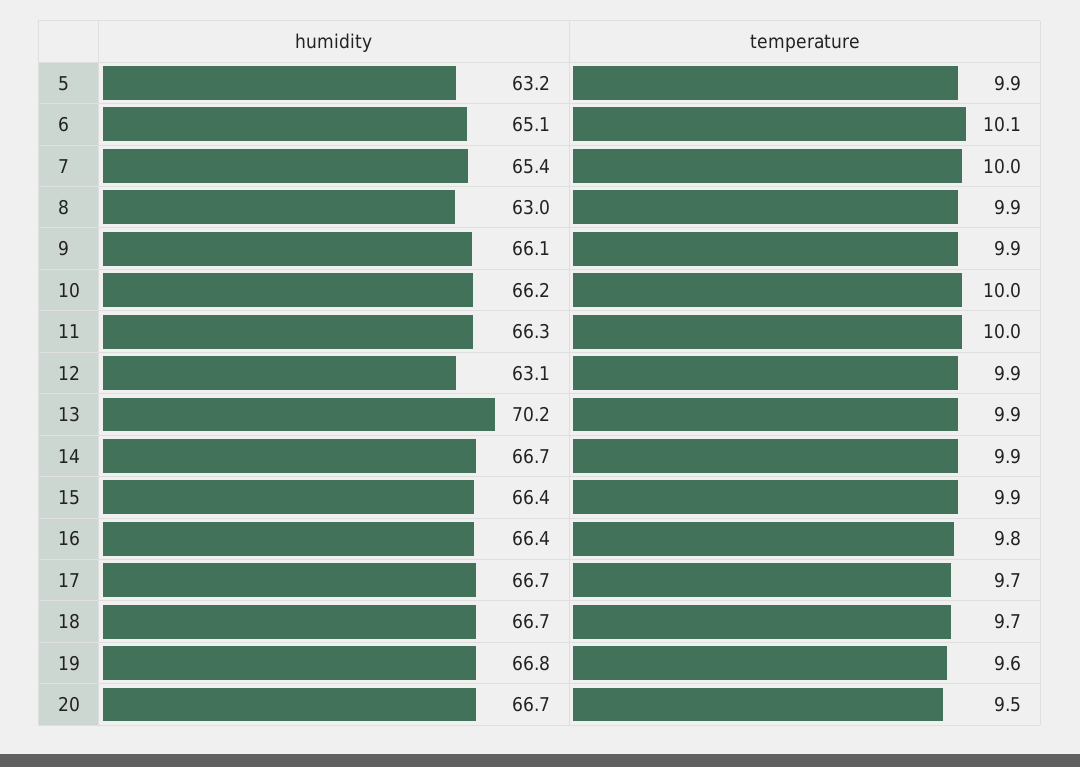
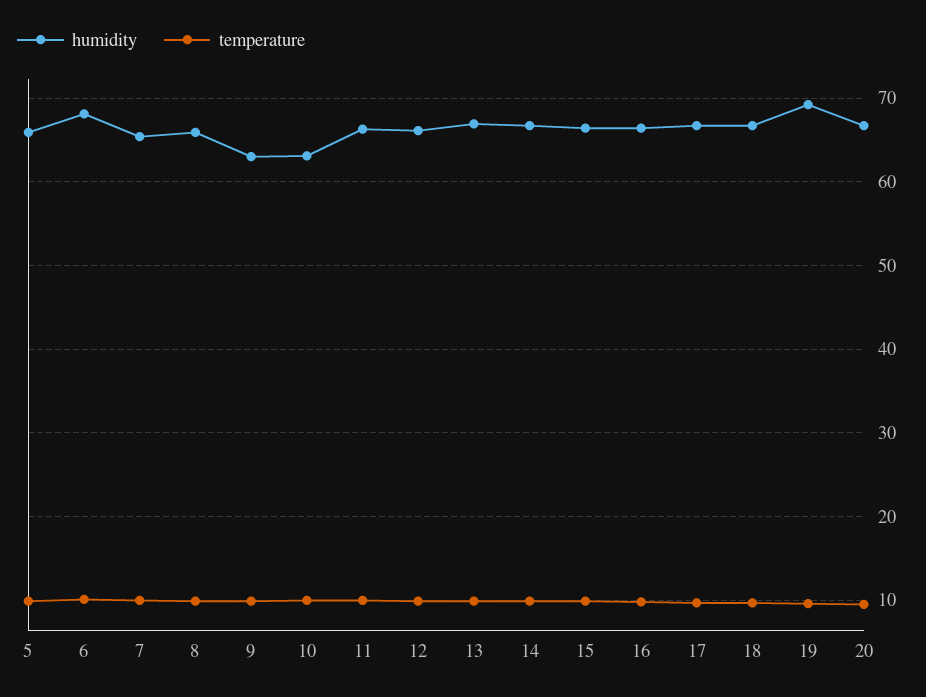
  {
    "humidity": {
-     "5": 63.2,
+     "5": 66,
-     "6": 65.1,
+     "6": 68,
      "7": 65.4,
-     "8": 63,
+     "8": 66,
-     "9": 66.1,
+     "9": 63,
-     "10": 66.2,
+     "10": 63,
      "11": 66.3,
-     "12": 63.1,
+     "12": 66,
-     "13": 70.2,
+     "13": 67,
      "14": 66.7,
      "15": 66.4,
      "16": 66.4,
      "17": 66.7,
      "18": 66.7,
-     "19": 66.8,
+     "19": 69,
      "20": 66.7
    },
    "temperature": {
      "5": 9.9,
      "6": 10.1,
      "7": 10,
      "8": 9.9,
      "9": 9.9,
      "10": 10,
      "11": 10,
      "12": 9.9,
      "13": 9.9,
      "14": 9.9,
      "15": 9.9,
      "16": 9.8,
      "17": 9.7,
      "18": 9.7,
      "19": 9.6,
      "20": 9.5
    }
  }

